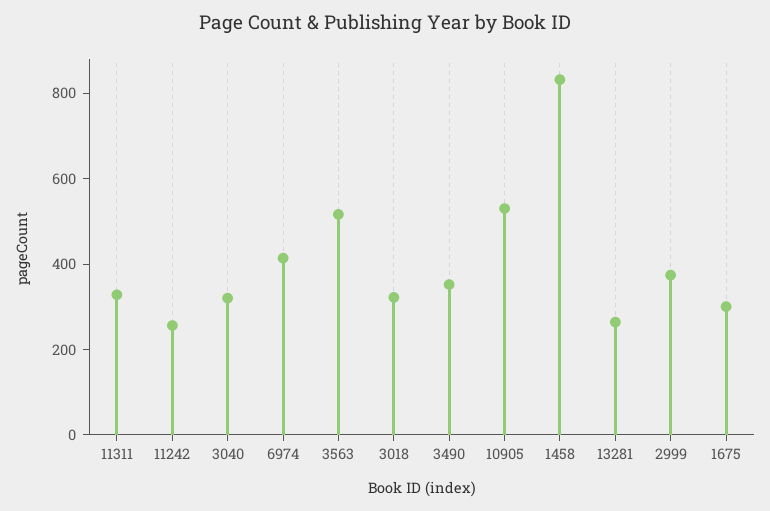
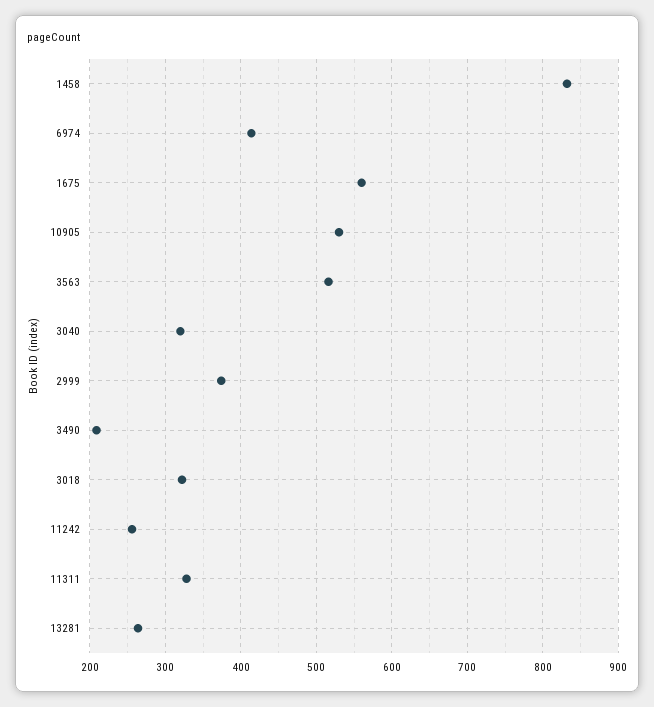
  {
    "11311": 330,
    "11242": 260,
    "3040": 320,
    "6974": 410,
    "3563": 520,
    "3018": 320,
-   "3490": 350,
+   "3490": 210,
    "10905": 530,
    "1458": 830,
    "13281": 260,
    "2999": 370,
-   "1675": 300
+   "1675": 560
  }

